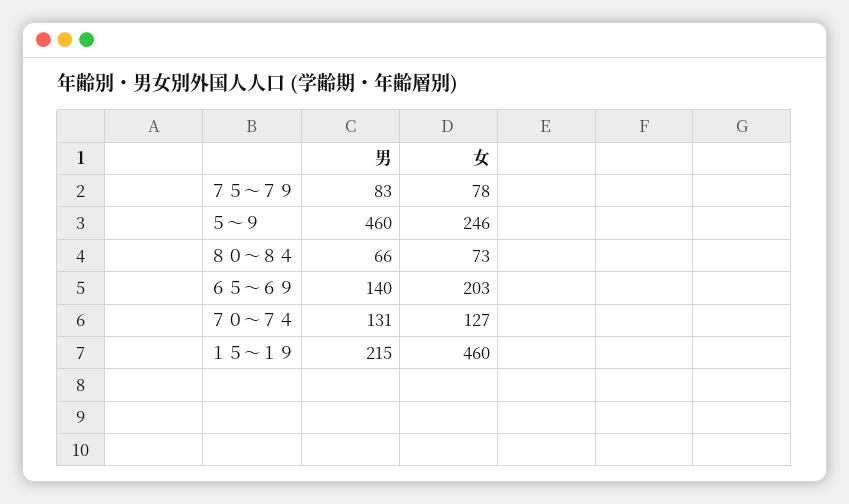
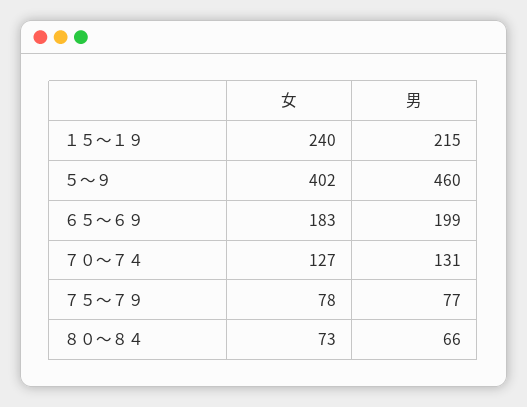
  {
    "男": {
-     "７５～７９": 83,
+     "７５～７９": 77,
      "５～９": 460,
      "８０～８４": 66,
-     "６５～６９": 140,
+     "６５～６９": 199,
      "７０～７４": 131,
      "１５～１９": 215
    },
    "女": {
      "７５～７９": 78,
-     "５～９": 246,
+     "５～９": 402,
      "８０～８４": 73,
-     "６５～６９": 203,
+     "６５～６９": 183,
      "７０～７４": 127,
-     "１５～１９": 460
+     "１５～１９": 240
    }
  }

